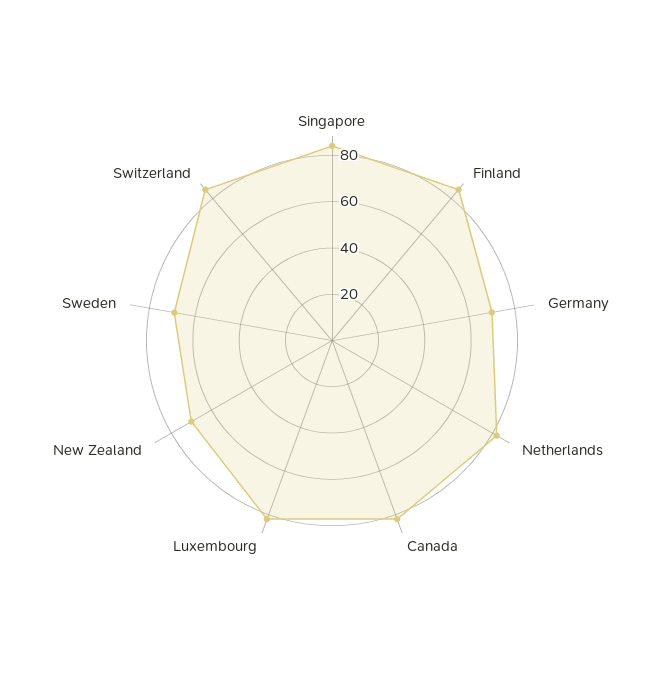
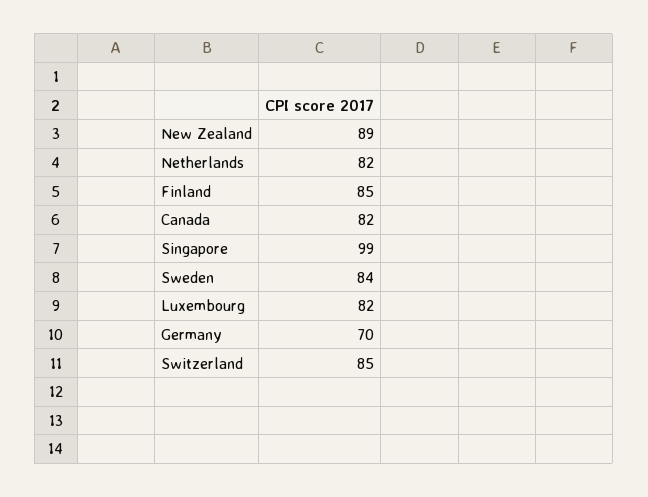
  {
-   "Singapore": 85,
+   "Singapore": 99,
    "Finland": 85,
    "Germany": 70,
    "Netherlands": 82,
    "Canada": 82,
    "Luxembourg": 82,
-   "New Zealand": 70,
+   "New Zealand": 89,
-   "Sweden": 70,
+   "Sweden": 84,
    "Switzerland": 85
  }

